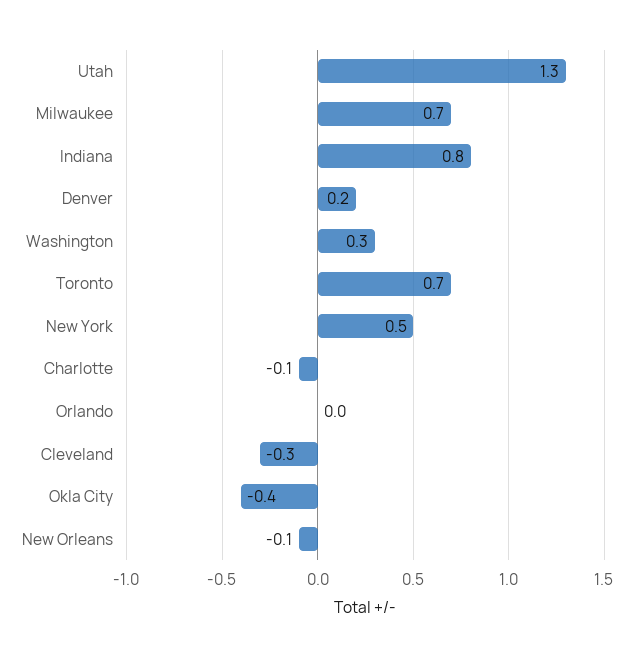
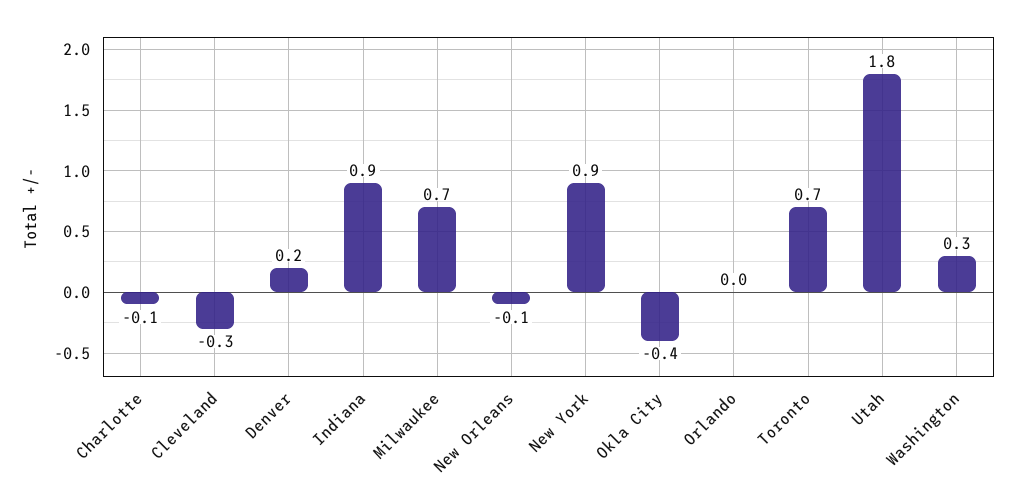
  {
-   "Utah": 1.3,
+   "Utah": 1.8,
    "Milwaukee": 0.7,
-   "Indiana": 0.8,
+   "Indiana": 0.9,
    "Denver": 0.2,
    "Washington": 0.3,
    "Toronto": 0.7,
-   "New York": 0.5,
+   "New York": 0.9,
    "Charlotte": -0.1,
    "Orlando": 0,
    "Cleveland": -0.3,
    "Okla City": -0.4,
    "New Orleans": -0.1
  }

